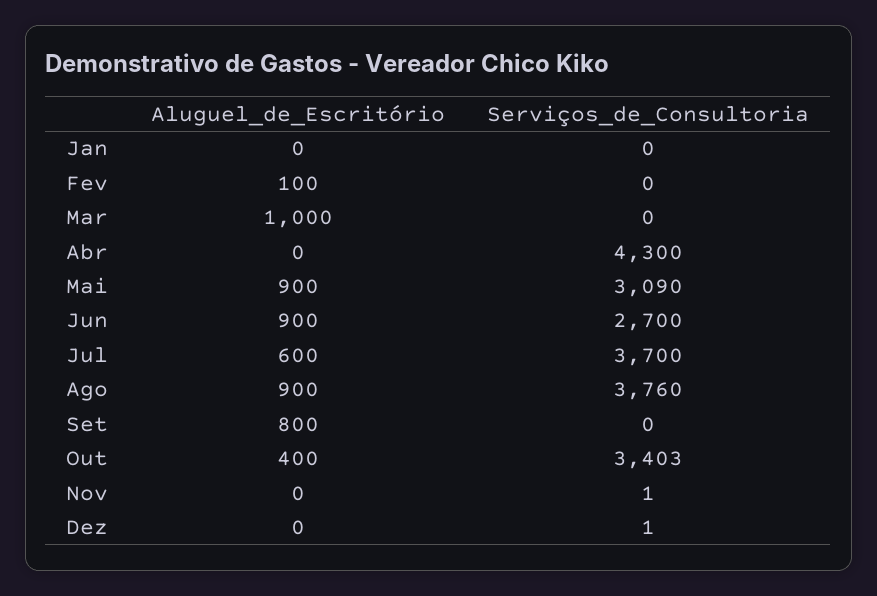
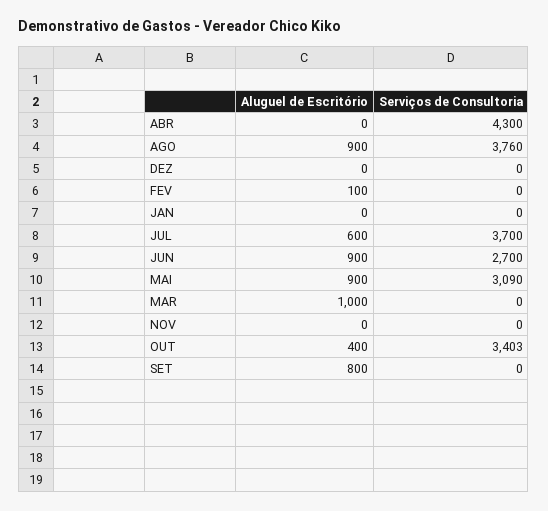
  {
    "Aluguel_de_Escritório": {
      "Jan": 0,
      "Fev": 100,
      "Mar": 1000,
      "Abr": 0,
      "Mai": 900,
      "Jun": 900,
      "Jul": 600,
      "Ago": 900,
      "Set": 800,
      "Out": 400,
      "Nov": 0,
      "Dez": 0
    },
    "Serviços_de_Consultoria": {
      "Jan": 0,
      "Fev": 0,
      "Mar": 0,
      "Abr": 4300,
      "Mai": 3090,
      "Jun": 2700,
      "Jul": 3700,
      "Ago": 3760,
      "Set": 0,
      "Out": 3403,
-     "Nov": 1,
+     "Nov": 0,
-     "Dez": 1
+     "Dez": 0
    }
  }

